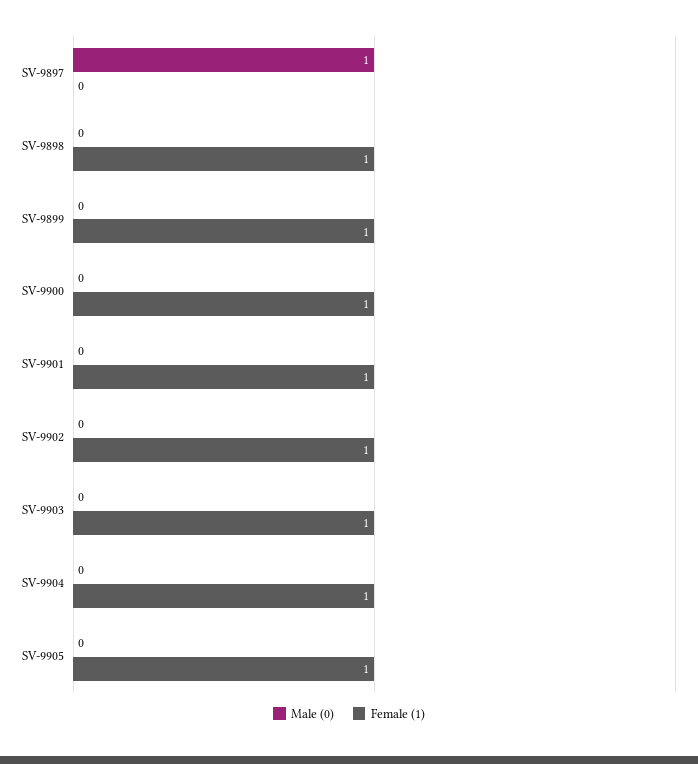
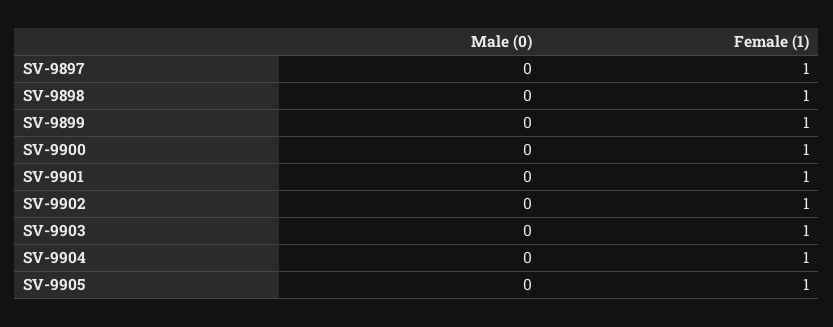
  {
    "Male (0)": {
-     "SV-9897": 1,
+     "SV-9897": 0,
      "SV-9898": 0,
      "SV-9899": 0,
      "SV-9900": 0,
      "SV-9901": 0,
      "SV-9902": 0,
      "SV-9903": 0,
      "SV-9904": 0,
      "SV-9905": 0
    },
    "Female (1)": {
-     "SV-9897": 0,
+     "SV-9897": 1,
      "SV-9898": 1,
      "SV-9899": 1,
      "SV-9900": 1,
      "SV-9901": 1,
      "SV-9902": 1,
      "SV-9903": 1,
      "SV-9904": 1,
      "SV-9905": 1
    }
  }

